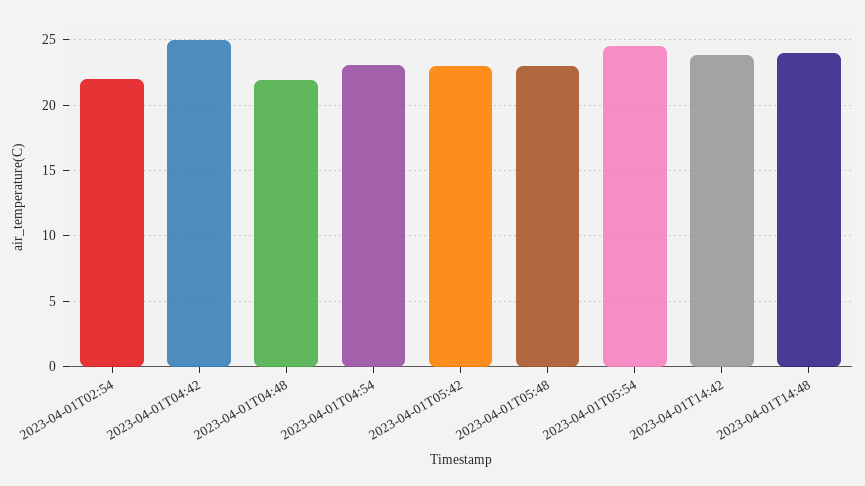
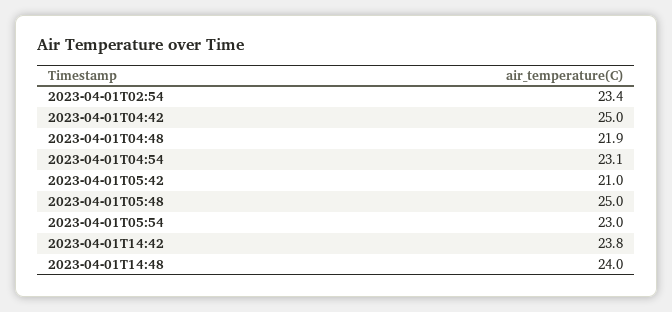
  {
-   "2023-04-01T02:54": 22,
+   "2023-04-01T02:54": 23.4,
    "2023-04-01T04:42": 25,
    "2023-04-01T04:48": 21.9,
    "2023-04-01T04:54": 23.1,
-   "2023-04-01T05:42": 23,
+   "2023-04-01T05:42": 21,
-   "2023-04-01T05:48": 23,
+   "2023-04-01T05:48": 25,
-   "2023-04-01T05:54": 24.5,
+   "2023-04-01T05:54": 23,
    "2023-04-01T14:42": 23.8,
    "2023-04-01T14:48": 24
  }

